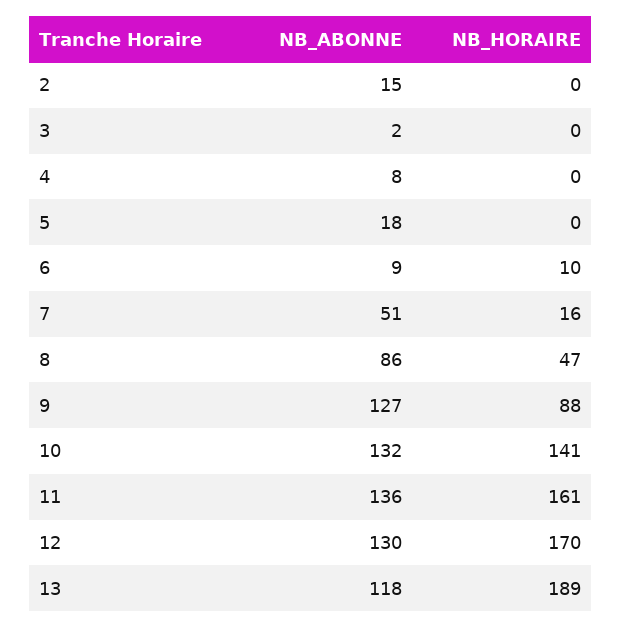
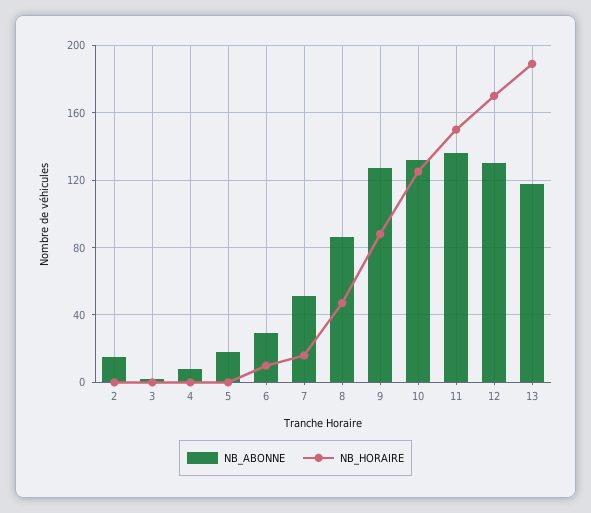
  {
    "NB_ABONNE": {
      "2": 15,
      "3": 2,
      "4": 8,
      "5": 18,
-     "6": 9,
+     "6": 30,
      "7": 51,
      "8": 86,
      "9": 127,
      "10": 132,
      "11": 136,
      "12": 130,
      "13": 118
    },
    "NB_HORAIRE": {
      "2": 0,
      "3": 0,
      "4": 0,
      "5": 0,
      "6": 10,
      "7": 16,
      "8": 47,
      "9": 88,
-     "10": 141,
+     "10": 125,
-     "11": 161,
+     "11": 150,
      "12": 170,
      "13": 189
    }
  }

